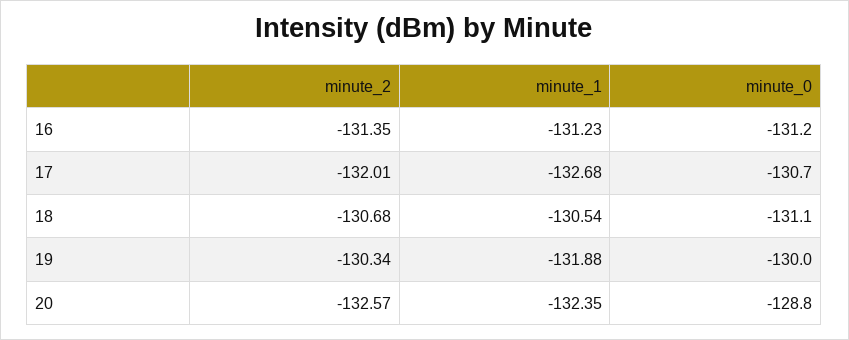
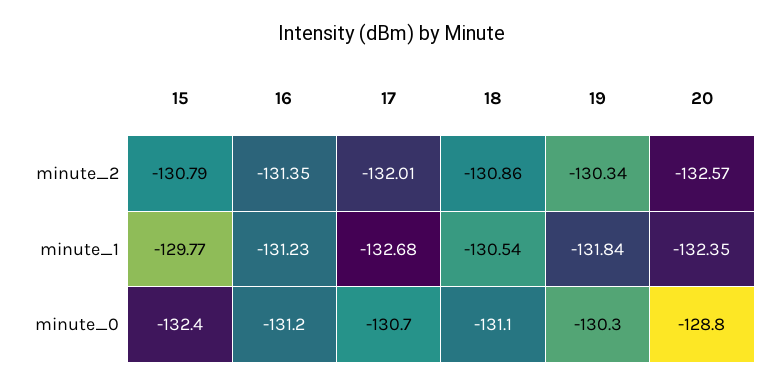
  {
    "minute_2": {
      "16": -131.35,
      "17": -132.01,
-     "18": -130.68,
+     "18": -130.86,
      "19": -130.34,
-     "20": -132.57
+     "20": -132.57,
+     "15": -130.79
    },
    "minute_1": {
      "16": -131.23,
      "17": -132.68,
      "18": -130.54,
-     "19": -131.88,
+     "19": -131.84,
-     "20": -132.35
+     "20": -132.35,
+     "15": -129.77
    },
    "minute_0": {
      "16": -131.2,
      "17": -130.7,
      "18": -131.1,
-     "19": -130,
+     "19": -130.3,
-     "20": -128.8
+     "20": -128.8,
+     "15": -132.4
    }
  }

